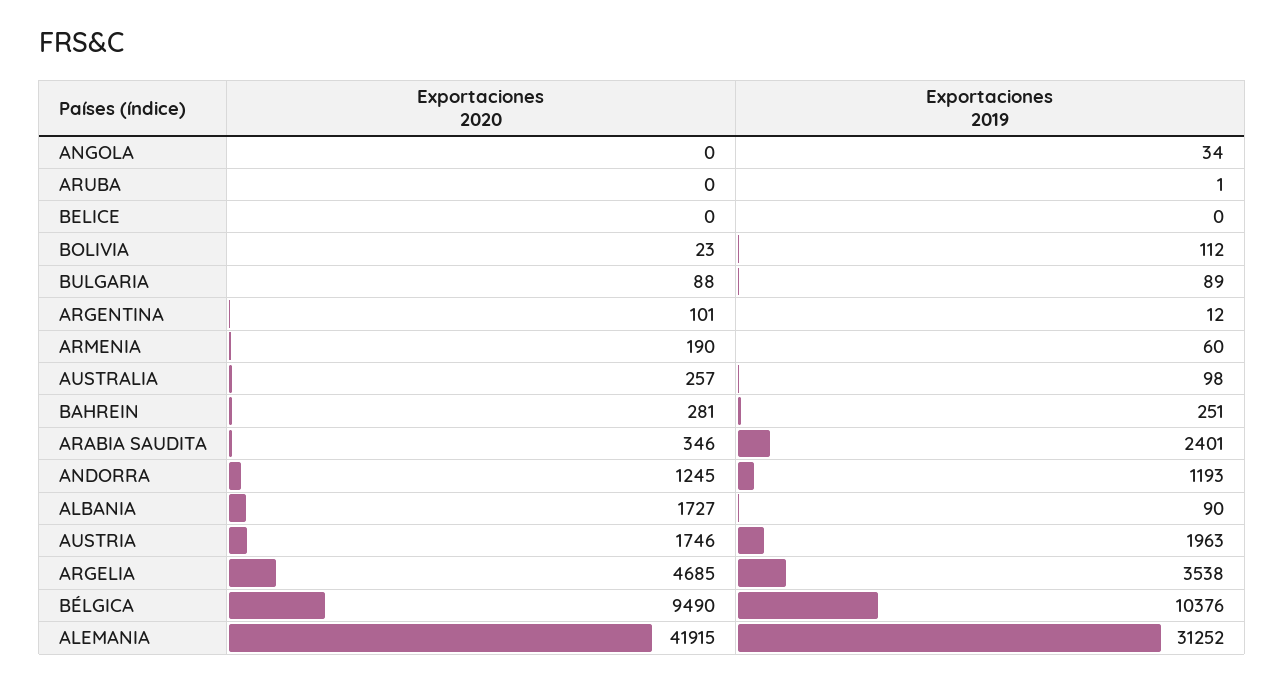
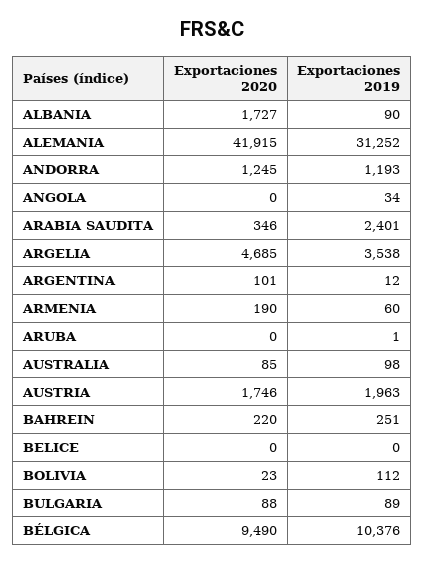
  {
    "Exportaciones 2020": {
      "ANGOLA": 0,
      "ARUBA": 0,
      "BELICE": 0,
      "BOLIVIA": 23,
      "BULGARIA": 88,
      "ARGENTINA": 101,
      "ARMENIA": 190,
-     "AUSTRALIA": 257,
+     "AUSTRALIA": 85,
-     "BAHREIN": 281,
+     "BAHREIN": 220,
      "ARABIA SAUDITA": 346,
      "ANDORRA": 1245,
      "ALBANIA": 1727,
      "AUSTRIA": 1746,
      "ARGELIA": 4685,
      "BÉLGICA": 9490,
      "ALEMANIA": 41915
    },
    "Exportaciones 2019": {
      "ANGOLA": 34,
      "ARUBA": 1,
      "BELICE": 0,
      "BOLIVIA": 112,
      "BULGARIA": 89,
      "ARGENTINA": 12,
      "ARMENIA": 60,
      "AUSTRALIA": 98,
      "BAHREIN": 251,
      "ARABIA SAUDITA": 2401,
      "ANDORRA": 1193,
      "ALBANIA": 90,
      "AUSTRIA": 1963,
      "ARGELIA": 3538,
      "BÉLGICA": 10376,
      "ALEMANIA": 31252
    }
  }

